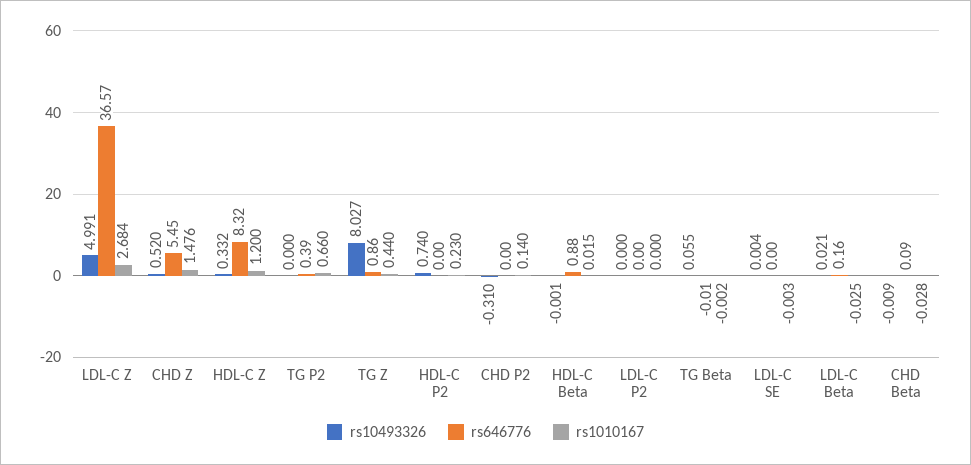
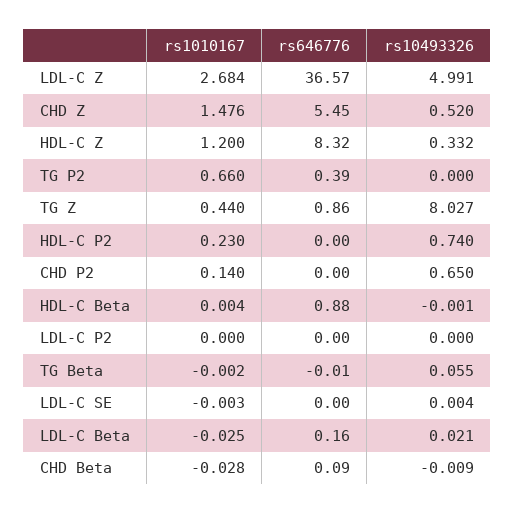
  {
    "rs10493326": {
      "LDL-C Z": 4.991,
      "CHD Z": 0.52,
      "HDL-C Z": 0.332,
      "TG P2": 0,
      "TG Z": 8.027,
      "HDL-C P2": 0.74,
-     "CHD P2": -0.31,
+     "CHD P2": 0.65,
      "HDL-C Beta": -0.001,
      "LDL-C P2": 0,
      "TG Beta": 0.055,
      "LDL-C SE": 0.004,
      "LDL-C Beta": 0.021,
      "CHD Beta": -0.009
    },
    "rs646776": {
      "LDL-C Z": 36.57,
      "CHD Z": 5.45,
      "HDL-C Z": 8.32,
      "TG P2": 0.39,
      "TG Z": 0.86,
      "HDL-C P2": 0,
      "CHD P2": 0,
      "HDL-C Beta": 0.88,
      "LDL-C P2": 0,
      "TG Beta": -0.01,
      "LDL-C SE": 0,
      "LDL-C Beta": 0.16,
      "CHD Beta": 0.09
    },
    "rs1010167": {
      "LDL-C Z": 2.684,
      "CHD Z": 1.476,
      "HDL-C Z": 1.2,
      "TG P2": 0.66,
      "TG Z": 0.44,
      "HDL-C P2": 0.23,
      "CHD P2": 0.14,
-     "HDL-C Beta": 0.015,
+     "HDL-C Beta": 0.004,
      "LDL-C P2": 0,
      "TG Beta": -0.002,
      "LDL-C SE": -0.003,
      "LDL-C Beta": -0.025,
      "CHD Beta": -0.028
    }
  }

